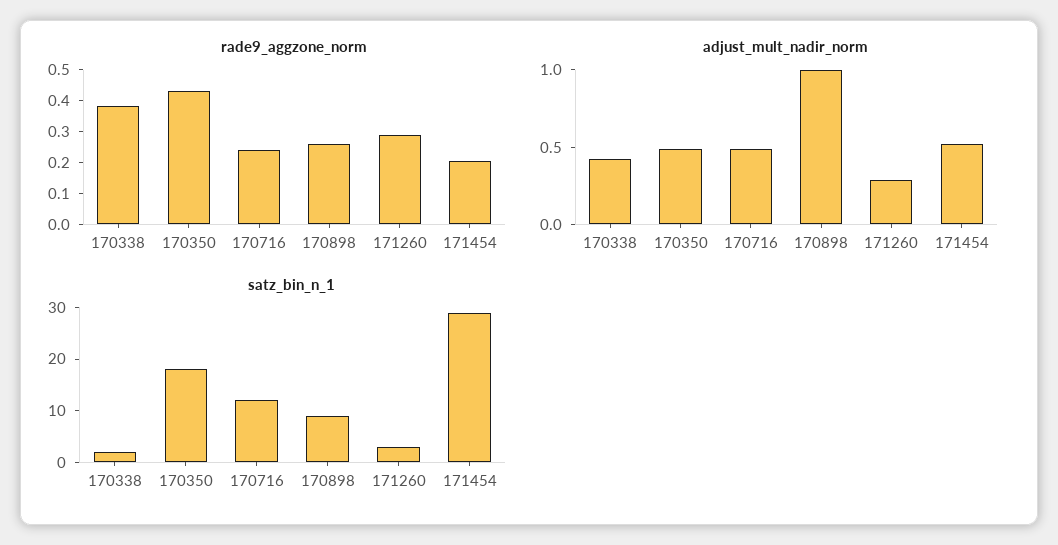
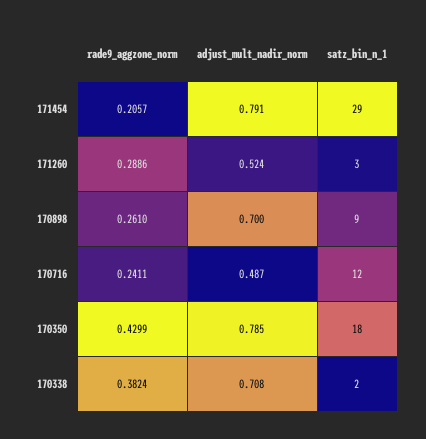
  {
    "rade9_aggzone_norm": {
      "170338": 0.3824,
      "170350": 0.4299,
      "170716": 0.2411,
      "170898": 0.261,
      "171260": 0.2886,
      "171454": 0.2057
    },
    "adjust_mult_nadir_norm": {
-     "170338": 0.4,
+     "170338": 0.708,
-     "170350": 0.5,
+     "170350": 0.785,
      "170716": 0.487,
-     "170898": 1,
+     "170898": 0.7,
-     "171260": 0.3,
+     "171260": 0.524,
-     "171454": 0.5
+     "171454": 0.791
    },
    "satz_bin_n_1": {
      "170338": 2,
      "170350": 18,
      "170716": 12,
      "170898": 9,
      "171260": 3,
      "171454": 29
    }
  }

